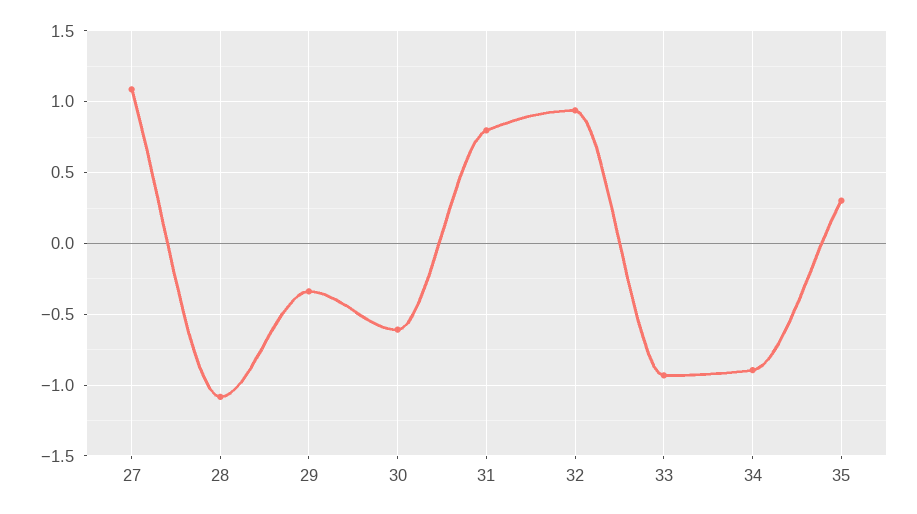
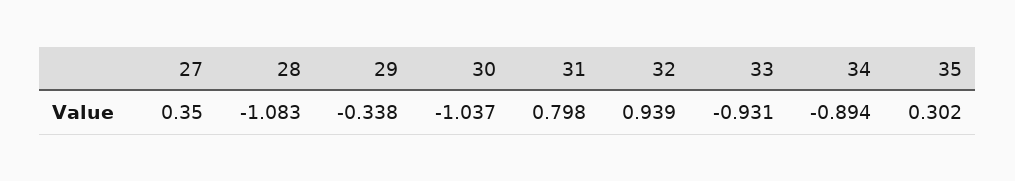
  {
-   "27": 1.1,
+   "27": 0.35,
    "28": -1.083,
    "29": -0.338,
-   "30": -0.6,
+   "30": -1.037,
    "31": 0.798,
    "32": 0.939,
    "33": -0.931,
    "34": -0.894,
    "35": 0.302
  }

